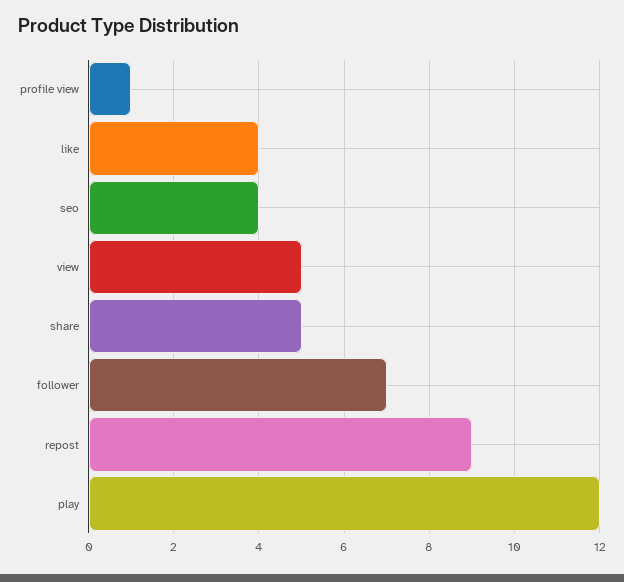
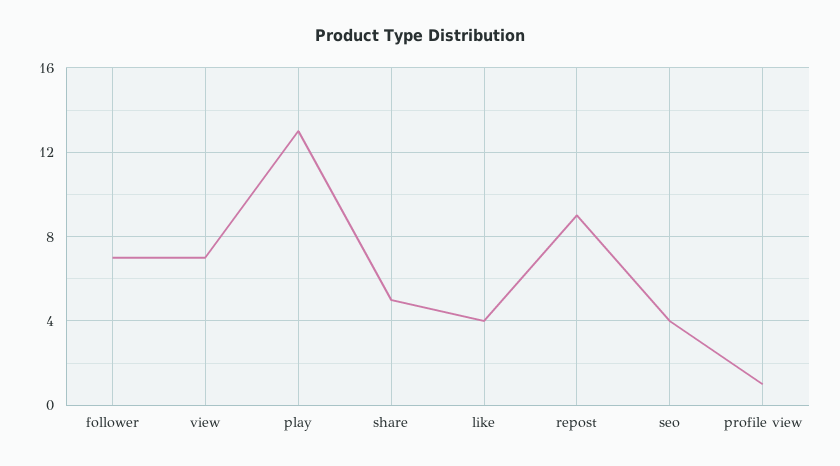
  {
    "profile view": 1,
    "like": 4,
    "seo": 4,
-   "view": 5,
+   "view": 7,
    "share": 5,
    "follower": 7,
    "repost": 9,
-   "play": 12
+   "play": 13
  }

